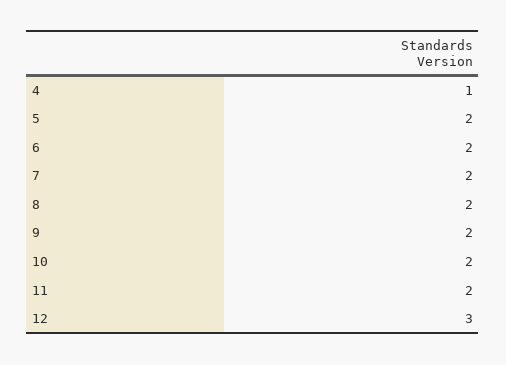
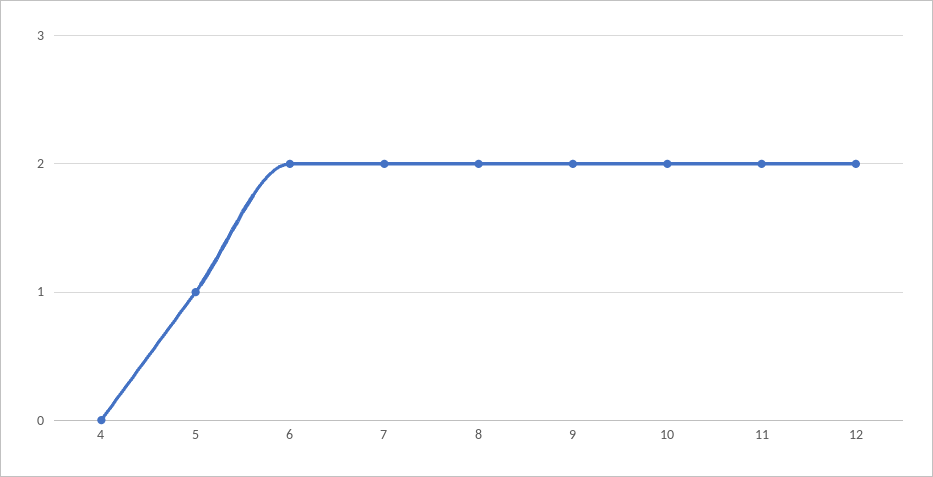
  {
-   "4": 1,
+   "4": 0,
-   "5": 2,
+   "5": 1,
    "6": 2,
    "7": 2,
    "8": 2,
    "9": 2,
    "10": 2,
    "11": 2,
-   "12": 3
+   "12": 2
  }

